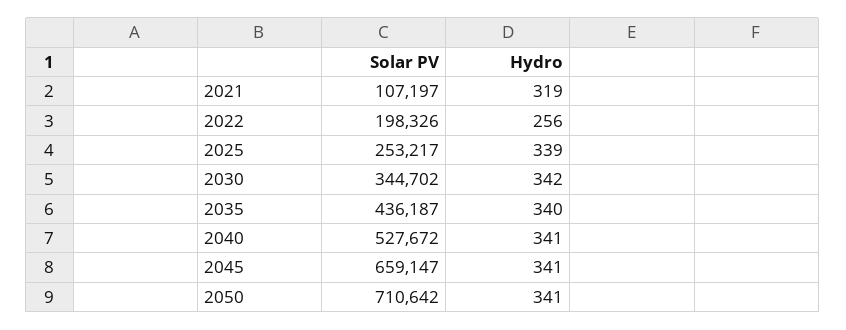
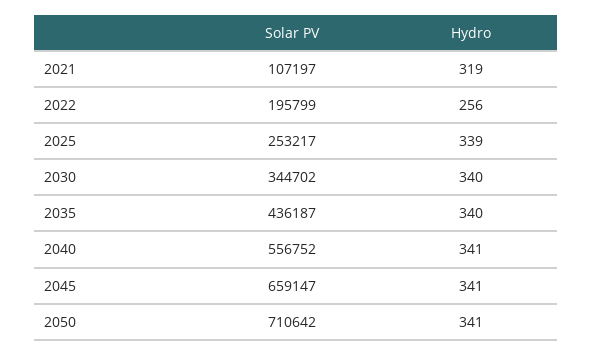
  {
    "Solar PV": {
      "2021": 107197,
-     "2022": 198326,
+     "2022": 195799,
      "2025": 253217,
      "2030": 344702,
      "2035": 436187,
-     "2040": 527672,
+     "2040": 556752,
      "2045": 659147,
      "2050": 710642
    },
    "Hydro": {
      "2021": 319,
      "2022": 256,
      "2025": 339,
-     "2030": 342,
+     "2030": 340,
      "2035": 340,
      "2040": 341,
      "2045": 341,
      "2050": 341
    }
  }

